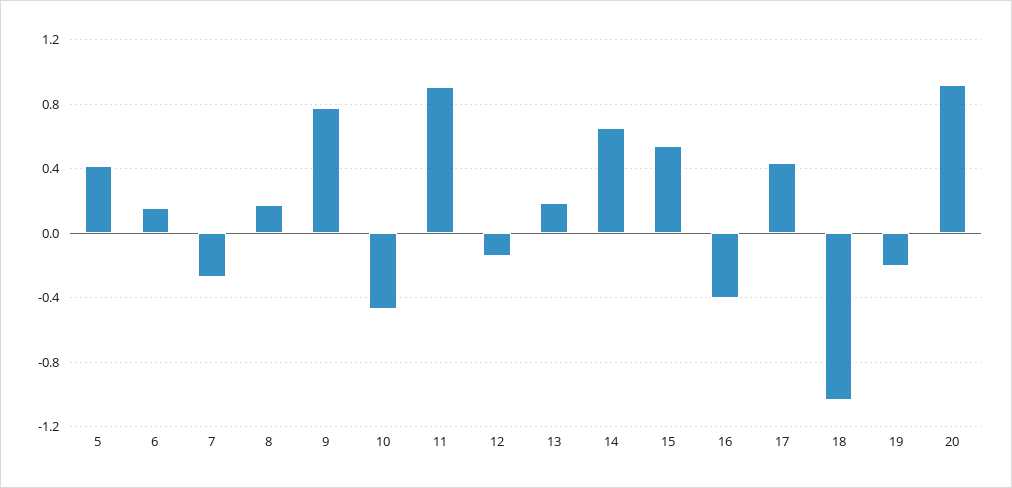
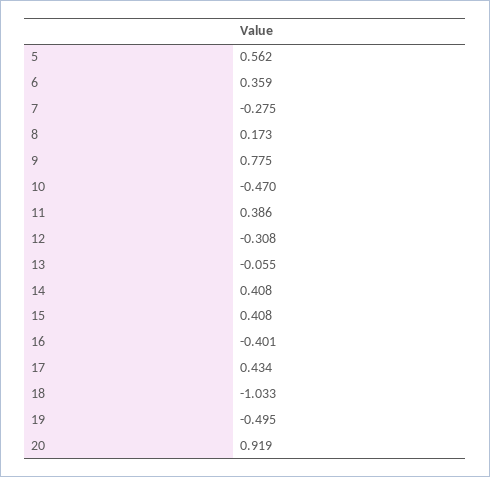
  {
-   "5": 0.4,
+   "5": 0.562,
-   "6": 0.15,
+   "6": 0.359,
    "7": -0.275,
    "8": 0.173,
    "9": 0.775,
    "10": -0.47,
-   "11": 0.9,
+   "11": 0.386,
-   "12": -0.15,
+   "12": -0.308,
-   "13": 0.2,
+   "13": -0.055,
-   "14": 0.65,
+   "14": 0.408,
-   "15": 0.55,
+   "15": 0.408,
    "16": -0.401,
    "17": 0.434,
    "18": -1.033,
-   "19": -0.2,
+   "19": -0.495,
    "20": 0.919
  }

